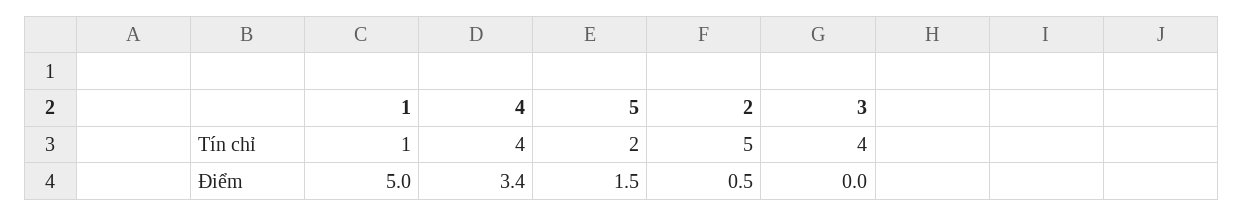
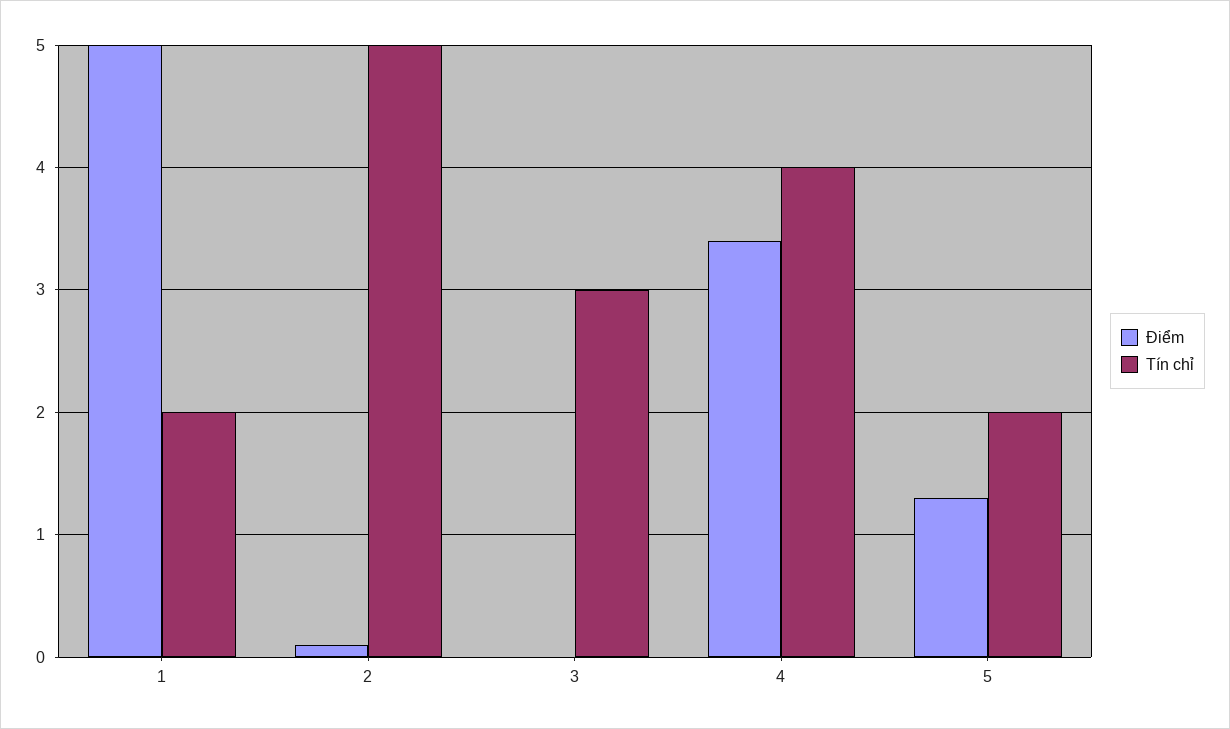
  {
    "Tín chỉ": {
-     "1": 1,
+     "1": 2,
      "4": 4,
      "5": 2,
      "2": 5,
-     "3": 4
+     "3": 3
    },
    "Điểm": {
      "1": 5,
      "4": 3.4,
-     "5": 1.5,
+     "5": 1.3,
-     "2": 0.5,
+     "2": 0.1,
      "3": 0
    }
  }

